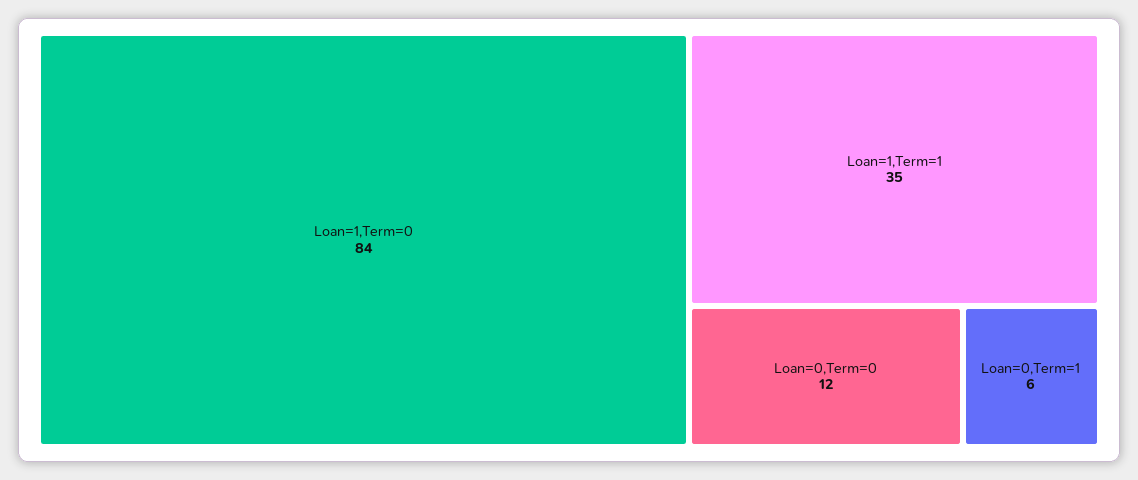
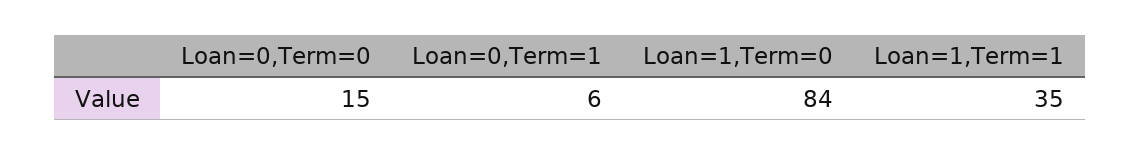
  {
    "Loan=1,Term=0": 84,
    "Loan=1,Term=1": 35,
-   "Loan=0,Term=0": 12,
+   "Loan=0,Term=0": 15,
    "Loan=0,Term=1": 6
  }

